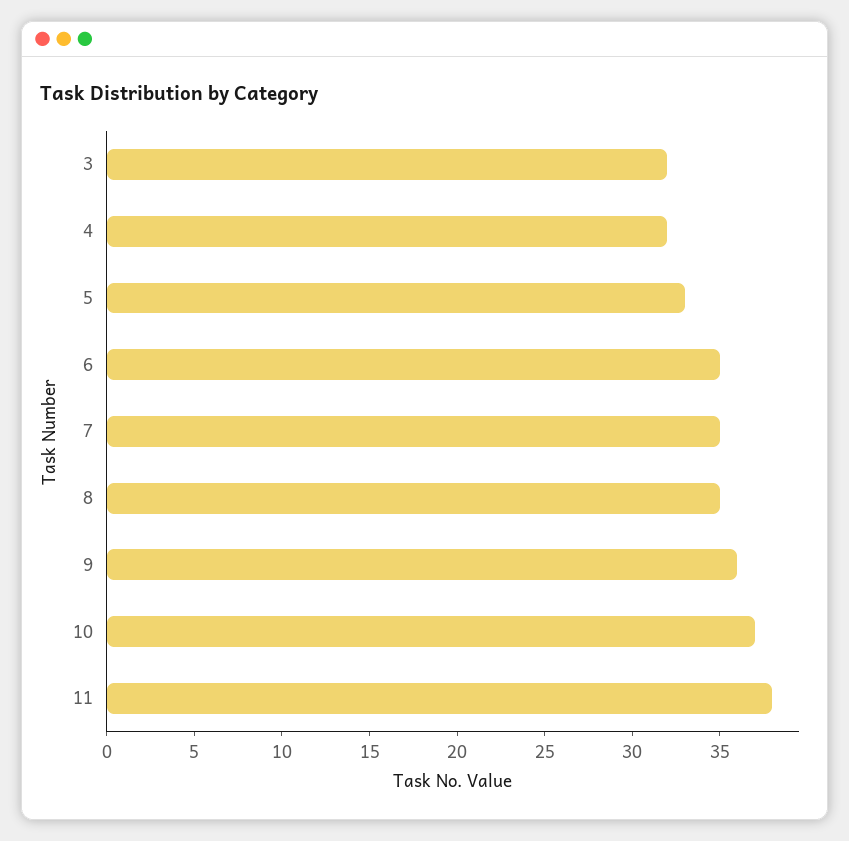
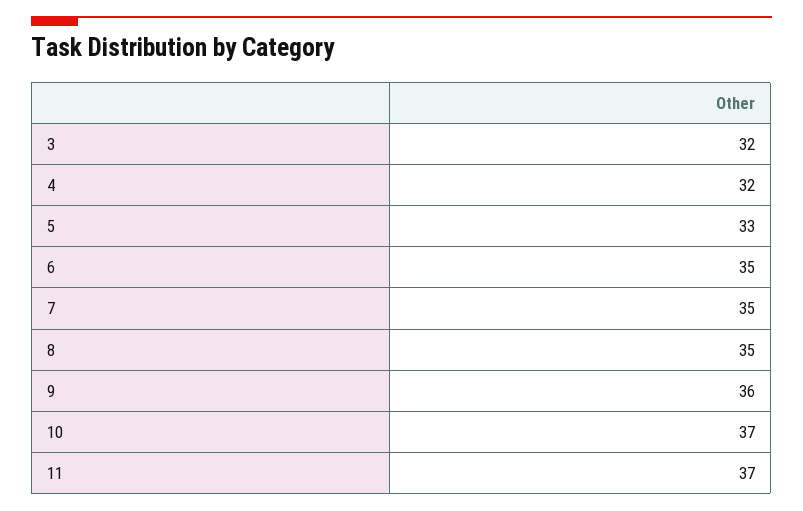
  {
    "3": 32,
    "4": 32,
    "5": 33,
    "6": 35,
    "7": 35,
    "8": 35,
    "9": 36,
    "10": 37,
-   "11": 38
+   "11": 37
  }

